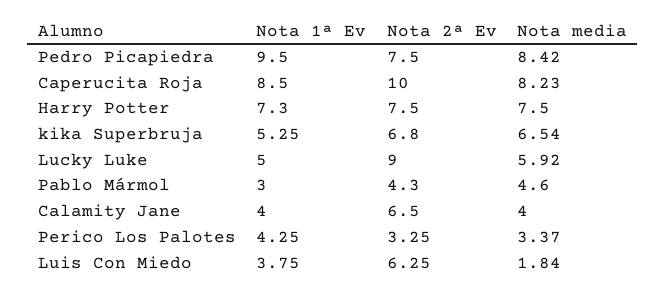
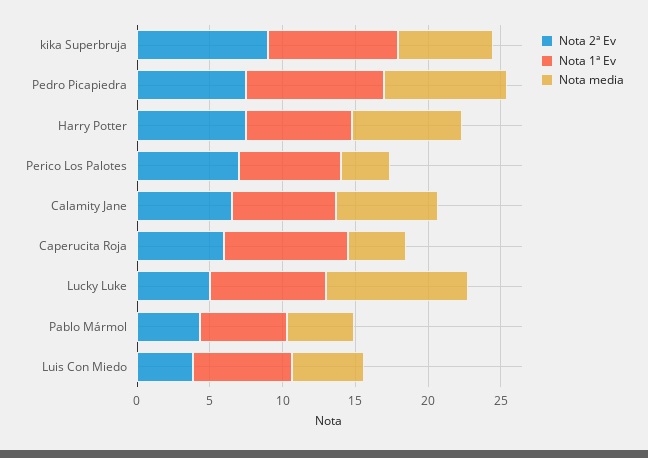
  {
    "Nota 1ª Ev": {
      "Pedro Picapiedra": 9.5,
      "Caperucita Roja": 8.5,
      "Harry Potter": 7.3,
-     "kika Superbruja": 5.25,
+     "kika Superbruja": 9,
-     "Lucky Luke": 5,
+     "Lucky Luke": 8,
-     "Pablo Mármol": 3,
+     "Pablo Mármol": 6,
-     "Calamity Jane": 4,
+     "Calamity Jane": 7,
-     "Perico Los Palotes": 4.25,
+     "Perico Los Palotes": 7,
-     "Luis Con Miedo": 3.75
+     "Luis Con Miedo": 7
    },
    "Nota 2ª Ev": {
      "Pedro Picapiedra": 7.5,
-     "Caperucita Roja": 10,
+     "Caperucita Roja": 6,
      "Harry Potter": 7.5,
-     "kika Superbruja": 6.8,
+     "kika Superbruja": 9,
-     "Lucky Luke": 9,
+     "Lucky Luke": 5,
      "Pablo Mármol": 4.3,
      "Calamity Jane": 6.5,
-     "Perico Los Palotes": 3.25,
+     "Perico Los Palotes": 7,
-     "Luis Con Miedo": 6.25
+     "Luis Con Miedo": 4
    },
    "Nota media": {
      "Pedro Picapiedra": 8.42,
-     "Caperucita Roja": 8.23,
+     "Caperucita Roja": 4,
      "Harry Potter": 7.5,
      "kika Superbruja": 6.54,
-     "Lucky Luke": 5.92,
+     "Lucky Luke": 10,
      "Pablo Mármol": 4.6,
-     "Calamity Jane": 4,
+     "Calamity Jane": 7,
      "Perico Los Palotes": 3.37,
-     "Luis Con Miedo": 1.84
+     "Luis Con Miedo": 5
    }
  }

